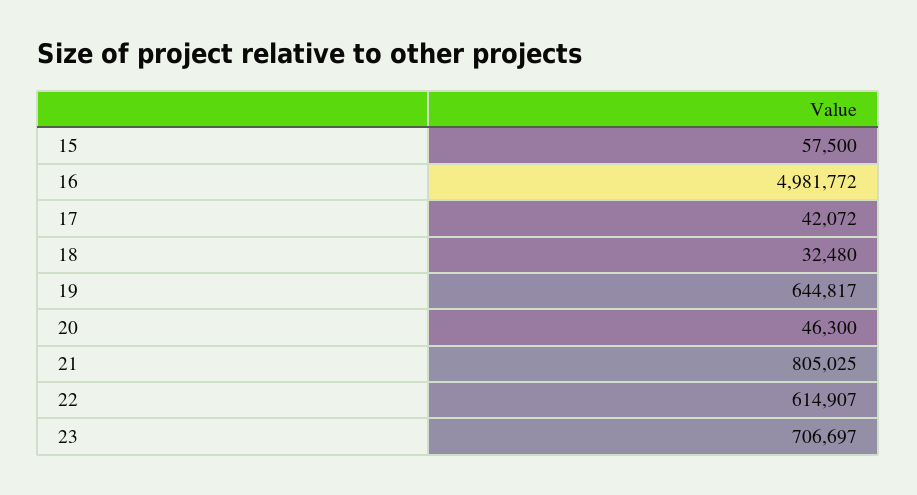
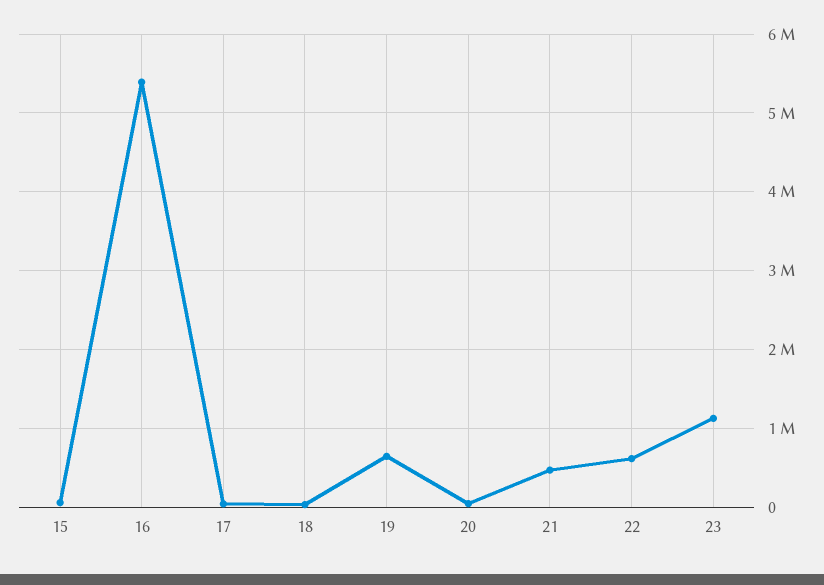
  {
    "15": 57500,
-   "16": 4981772,
+   "16": 5400000,
    "17": 42072,
    "18": 32480,
    "19": 644817,
    "20": 46300,
-   "21": 805025,
+   "21": 500000,
    "22": 614907,
-   "23": 706697
+   "23": 1100000
  }

